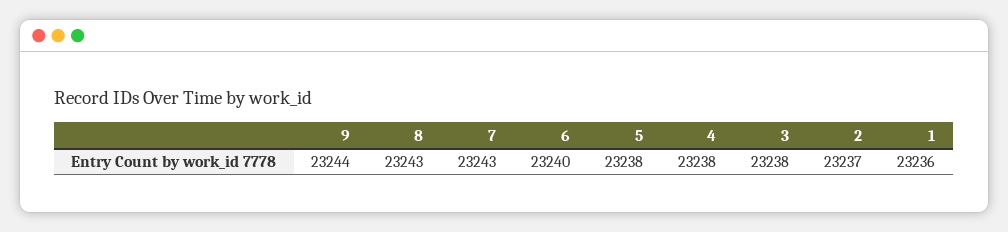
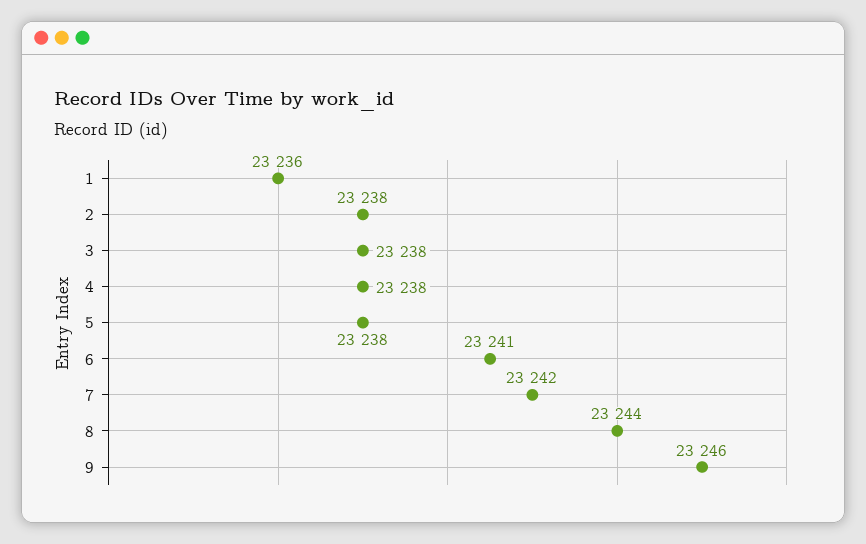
  {
-   "9": 23244,
+   "9": 23246,
-   "8": 23243,
+   "8": 23244,
-   "7": 23243,
+   "7": 23242,
-   "6": 23240,
+   "6": 23241,
    "5": 23238,
    "4": 23238,
    "3": 23238,
-   "2": 23237,
+   "2": 23238,
    "1": 23236
  }

